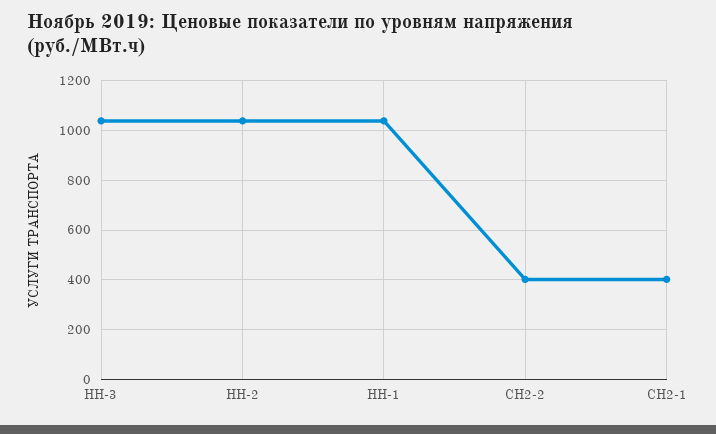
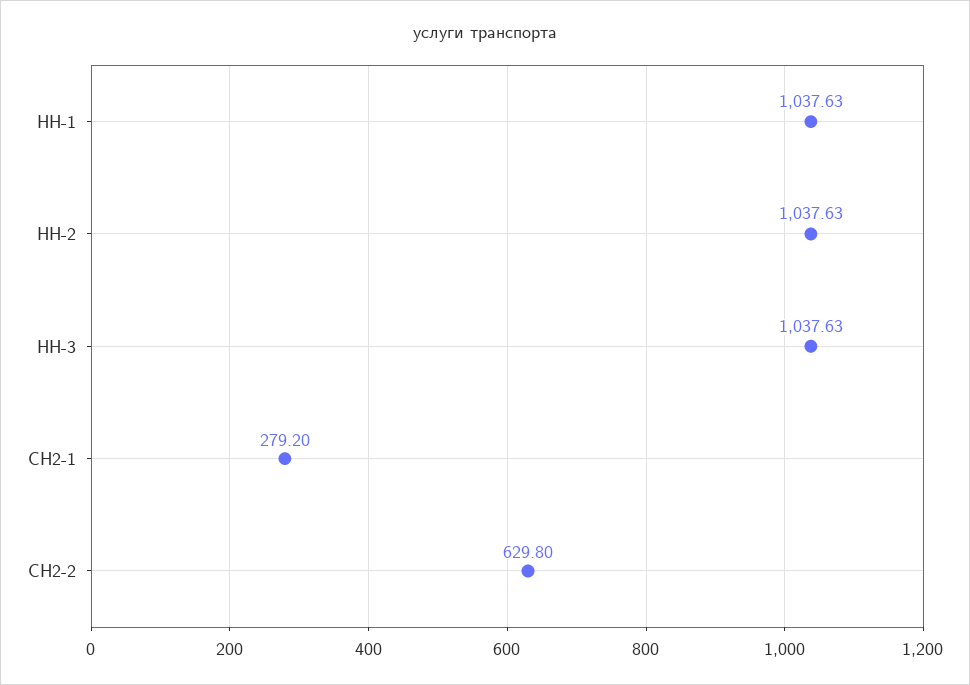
  {
    "НН-3": 1037.63,
    "НН-2": 1037.63,
    "НН-1": 1037.63,
-   "СН2-2": 400,
+   "СН2-2": 629.8,
-   "СН2-1": 400
+   "СН2-1": 279.2
  }

